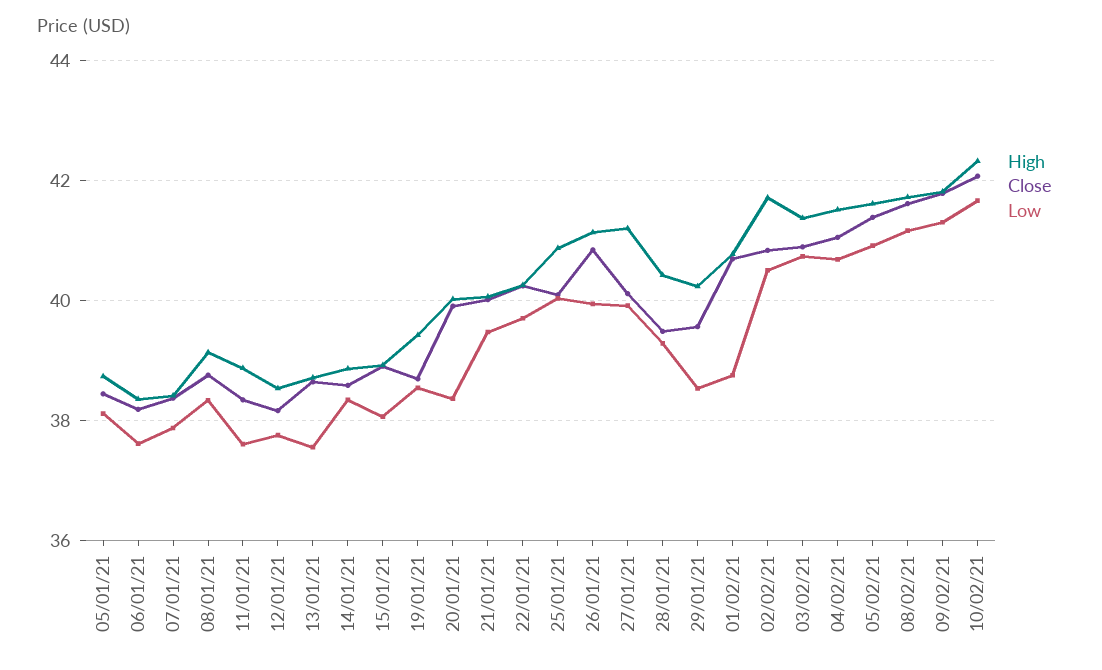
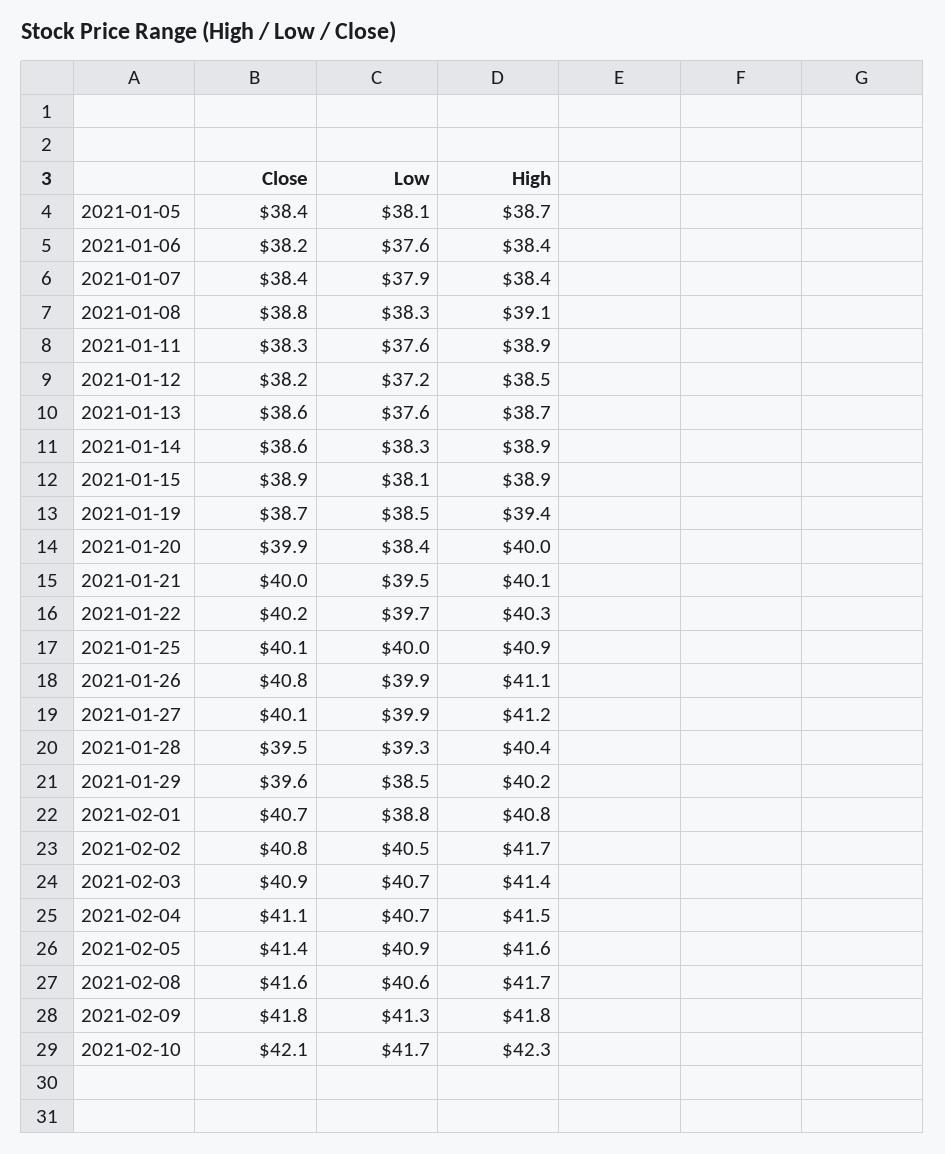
  {
    "High": {
      "05/01/21": 38.7,
      "06/01/21": 38.4,
      "07/01/21": 38.4,
      "08/01/21": 39.1,
      "11/01/21": 38.9,
      "12/01/21": 38.5,
      "13/01/21": 38.7,
      "14/01/21": 38.9,
      "15/01/21": 38.9,
      "19/01/21": 39.4,
      "20/01/21": 40,
      "21/01/21": 40.1,
      "22/01/21": 40.3,
      "25/01/21": 40.9,
      "26/01/21": 41.1,
      "27/01/21": 41.2,
      "28/01/21": 40.4,
      "29/01/21": 40.2,
      "01/02/21": 40.8,
      "02/02/21": 41.7,
      "03/02/21": 41.4,
      "04/02/21": 41.5,
      "05/02/21": 41.6,
      "08/02/21": 41.7,
      "09/02/21": 41.8,
      "10/02/21": 42.3
    },
    "Close": {
      "05/01/21": 38.4,
      "06/01/21": 38.2,
      "07/01/21": 38.4,
      "08/01/21": 38.8,
      "11/01/21": 38.3,
      "12/01/21": 38.2,
      "13/01/21": 38.6,
      "14/01/21": 38.6,
      "15/01/21": 38.9,
      "19/01/21": 38.7,
      "20/01/21": 39.9,
      "21/01/21": 40,
      "22/01/21": 40.2,
      "25/01/21": 40.1,
      "26/01/21": 40.8,
      "27/01/21": 40.1,
      "28/01/21": 39.5,
      "29/01/21": 39.6,
      "01/02/21": 40.7,
      "02/02/21": 40.8,
      "03/02/21": 40.9,
      "04/02/21": 41.1,
      "05/02/21": 41.4,
      "08/02/21": 41.6,
      "09/02/21": 41.8,
      "10/02/21": 42.1
    },
    "Low": {
      "05/01/21": 38.1,
      "06/01/21": 37.6,
      "07/01/21": 37.9,
      "08/01/21": 38.3,
      "11/01/21": 37.6,
-     "12/01/21": 37.8,
+     "12/01/21": 37.2,
      "13/01/21": 37.6,
      "14/01/21": 38.3,
      "15/01/21": 38.1,
      "19/01/21": 38.5,
      "20/01/21": 38.4,
      "21/01/21": 39.5,
      "22/01/21": 39.7,
      "25/01/21": 40,
      "26/01/21": 39.9,
      "27/01/21": 39.9,
      "28/01/21": 39.3,
      "29/01/21": 38.5,
      "01/02/21": 38.8,
      "02/02/21": 40.5,
      "03/02/21": 40.7,
      "04/02/21": 40.7,
      "05/02/21": 40.9,
-     "08/02/21": 41.2,
+     "08/02/21": 40.6,
      "09/02/21": 41.3,
      "10/02/21": 41.7
    }
  }

